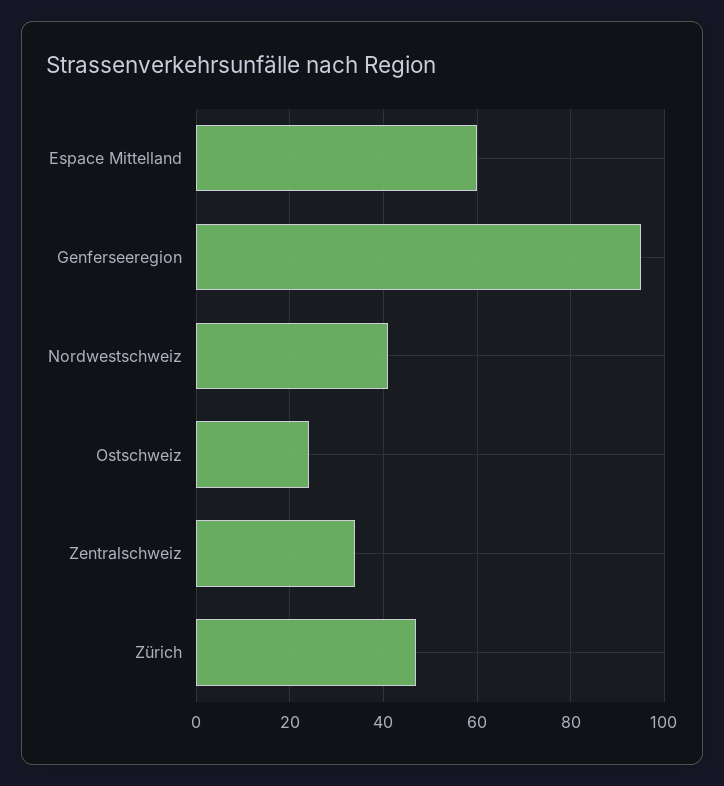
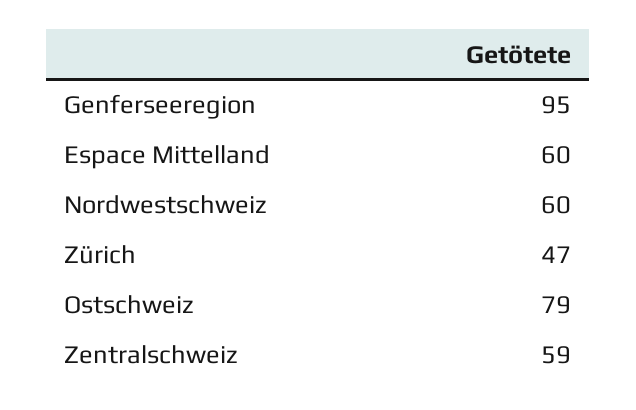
  {
    "Espace Mittelland": 60,
    "Genferseeregion": 95,
-   "Nordwestschweiz": 40,
+   "Nordwestschweiz": 60,
-   "Ostschweiz": 25,
+   "Ostschweiz": 79,
-   "Zentralschweiz": 35,
+   "Zentralschweiz": 59,
    "Zürich": 47
  }

